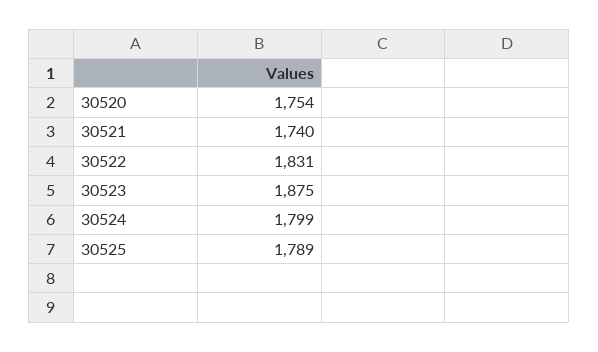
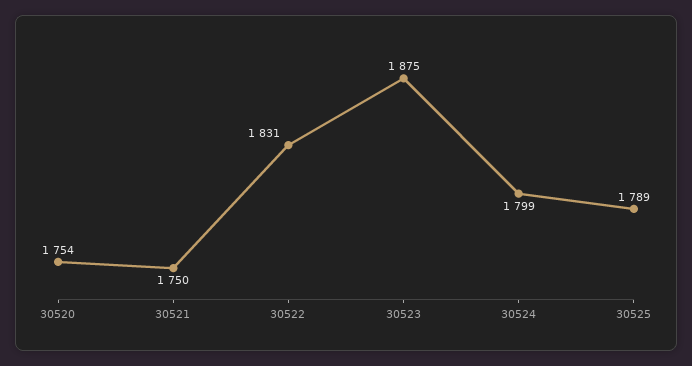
  {
    "30520": 1754,
-   "30521": 1740,
+   "30521": 1750,
    "30522": 1831,
    "30523": 1875,
    "30524": 1799,
    "30525": 1789
  }

